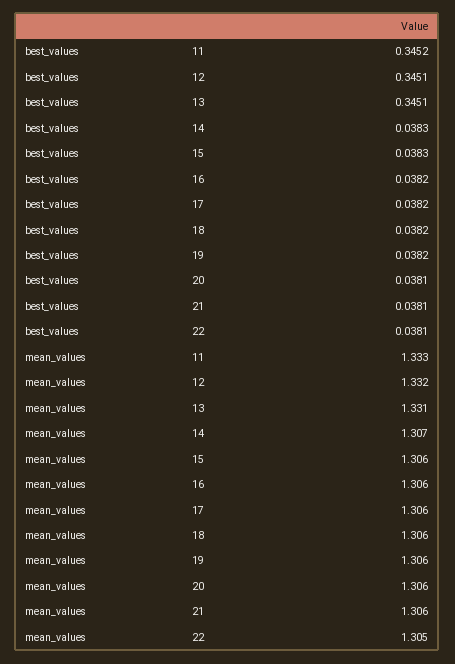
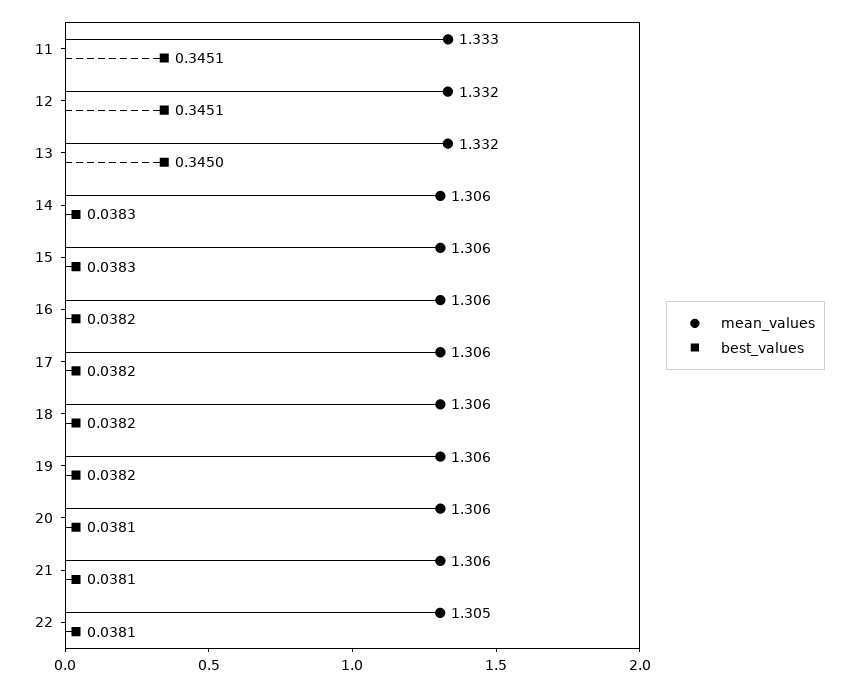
  {
    "best_values": {
-     "11": 0.3452,
+     "11": 0.3451,
      "12": 0.3451,
-     "13": 0.3451,
+     "13": 0.345,
      "14": 0.0383,
      "15": 0.0383,
      "16": 0.0382,
      "17": 0.0382,
      "18": 0.0382,
      "19": 0.0382,
      "20": 0.0381,
      "21": 0.0381,
      "22": 0.0381
    },
    "mean_values": {
      "11": 1.333,
      "12": 1.332,
-     "13": 1.331,
+     "13": 1.332,
-     "14": 1.307,
+     "14": 1.306,
      "15": 1.306,
      "16": 1.306,
      "17": 1.306,
      "18": 1.306,
      "19": 1.306,
      "20": 1.306,
      "21": 1.306,
      "22": 1.305
    }
  }

